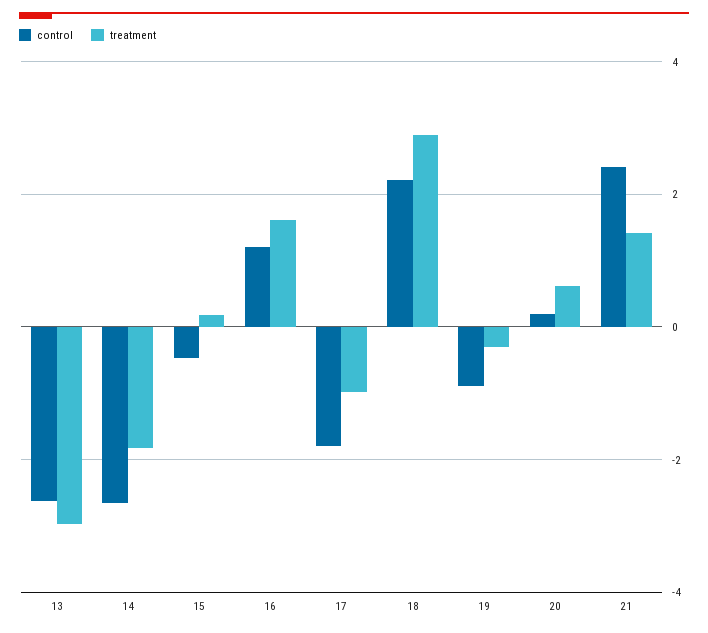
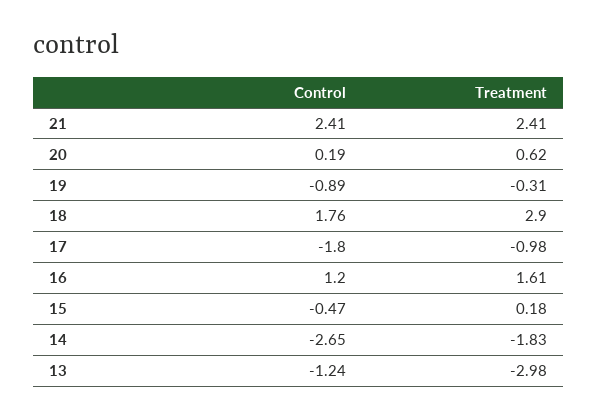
  {
    "control": {
-     "13": -2.6,
+     "13": -1.24,
      "14": -2.65,
      "15": -0.47,
      "16": 1.2,
      "17": -1.8,
-     "18": 2.2,
+     "18": 1.76,
      "19": -0.89,
      "20": 0.19,
      "21": 2.41
    },
    "treatment": {
      "13": -2.98,
      "14": -1.83,
      "15": 0.18,
      "16": 1.61,
      "17": -0.98,
      "18": 2.9,
      "19": -0.31,
      "20": 0.62,
-     "21": 1.4
+     "21": 2.41
    }
  }

